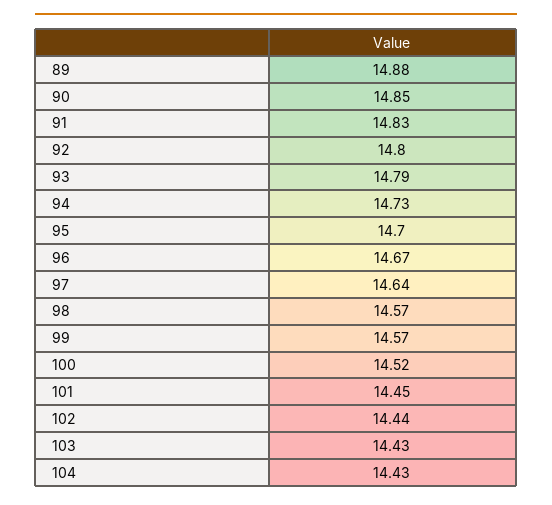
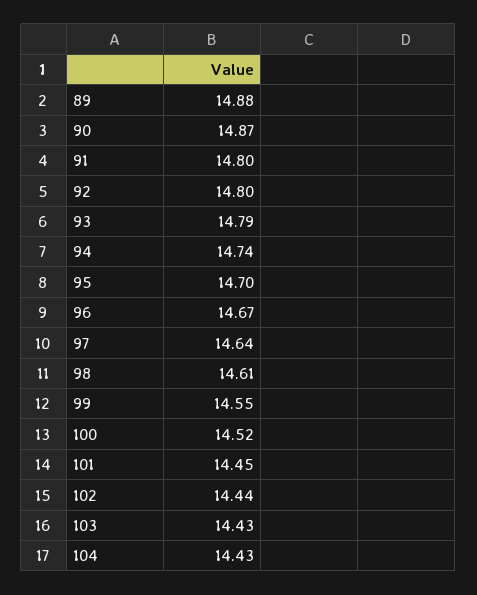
  {
    "89": 14.88,
-   "90": 14.85,
+   "90": 14.87,
-   "91": 14.83,
+   "91": 14.8,
    "92": 14.8,
    "93": 14.79,
-   "94": 14.73,
+   "94": 14.74,
    "95": 14.7,
    "96": 14.67,
    "97": 14.64,
-   "98": 14.57,
+   "98": 14.61,
-   "99": 14.57,
+   "99": 14.55,
    "100": 14.52,
    "101": 14.45,
    "102": 14.44,
    "103": 14.43,
    "104": 14.43
  }

